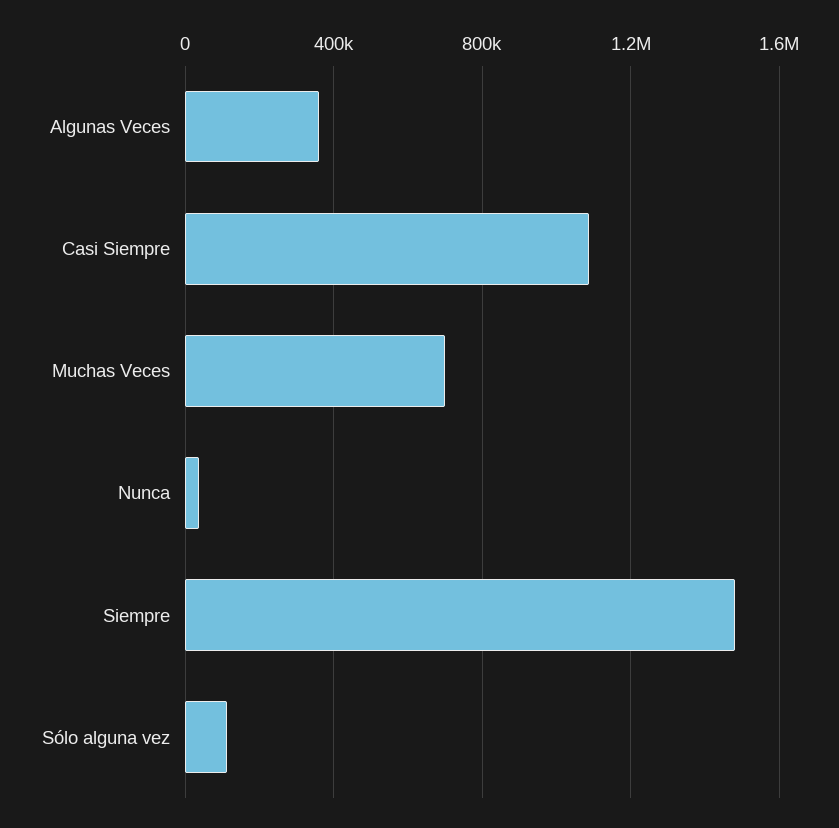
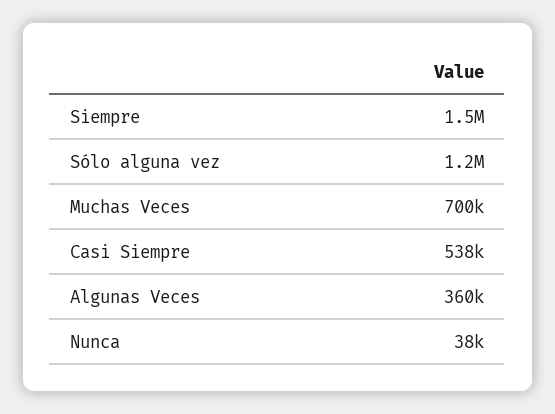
  {
    "Algunas Veces": 360000,
-   "Casi Siempre": 1100000,
+   "Casi Siempre": 538000,
    "Muchas Veces": 700000,
    "Nunca": 38000,
    "Siempre": 1500000,
-   "Sólo alguna vez": 100000
+   "Sólo alguna vez": 1200000
  }

